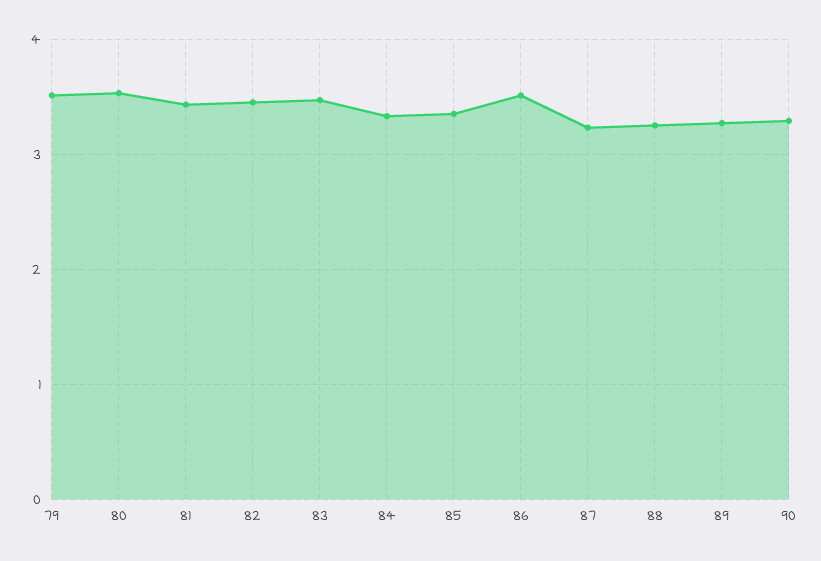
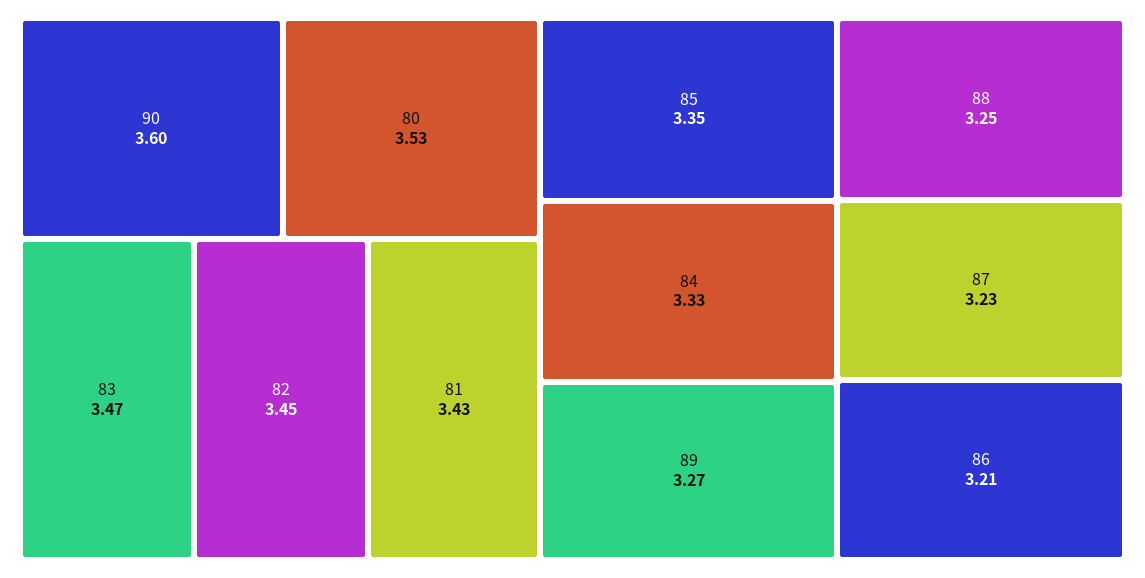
  {
-   "79": 3.5,
    "80": 3.53,
    "81": 3.43,
    "82": 3.45,
    "83": 3.47,
    "84": 3.33,
    "85": 3.35,
-   "86": 3.5,
+   "86": 3.21,
    "87": 3.23,
    "88": 3.25,
    "89": 3.27,
-   "90": 3.3
+   "90": 3.6
  }

